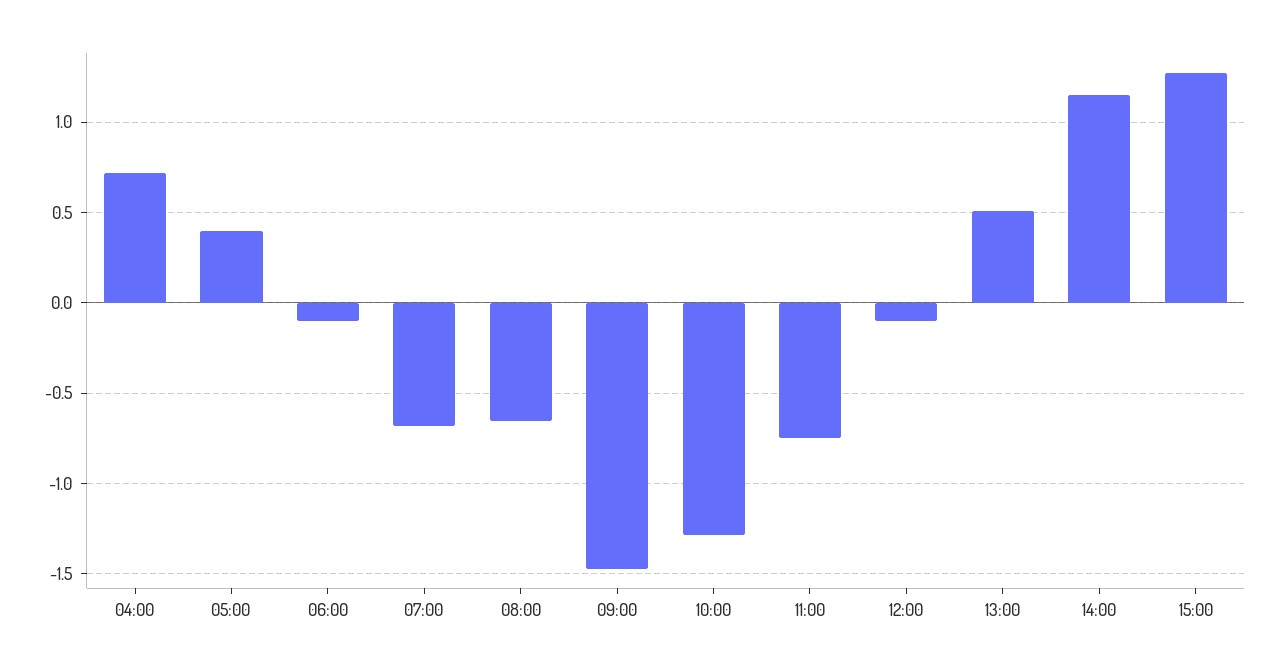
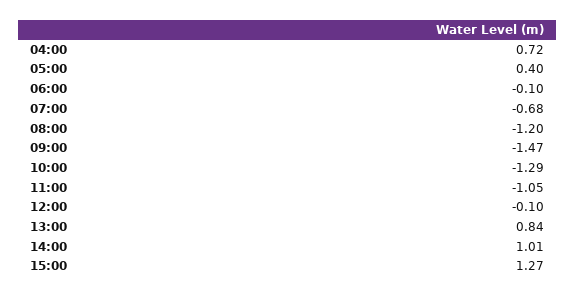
  {
    "04:00": 0.72,
    "05:00": 0.4,
    "06:00": -0.1,
    "07:00": -0.68,
-   "08:00": -0.65,
+   "08:00": -1.2,
    "09:00": -1.47,
    "10:00": -1.29,
-   "11:00": -0.75,
+   "11:00": -1.05,
    "12:00": -0.1,
-   "13:00": 0.5,
+   "13:00": 0.84,
-   "14:00": 1.15,
+   "14:00": 1.01,
    "15:00": 1.27
  }

